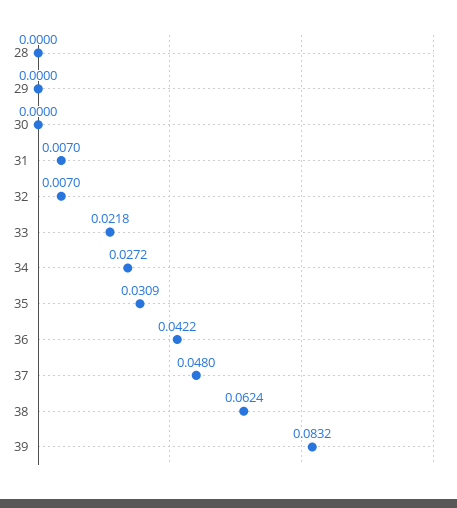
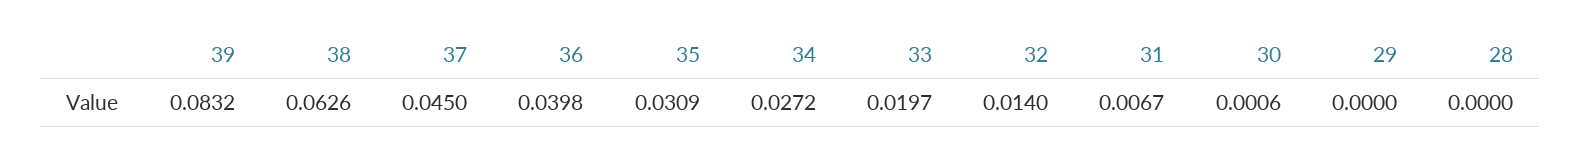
  {
    "28": 0,
    "29": 0,
-   "30": 0,
+   "30": 0.0006,
-   "31": 0.007,
+   "31": 0.0067,
-   "32": 0.007,
+   "32": 0.014,
-   "33": 0.0218,
+   "33": 0.0197,
    "34": 0.0272,
    "35": 0.0309,
-   "36": 0.0422,
+   "36": 0.0398,
-   "37": 0.048,
+   "37": 0.045,
-   "38": 0.0624,
+   "38": 0.0626,
    "39": 0.0832
  }

